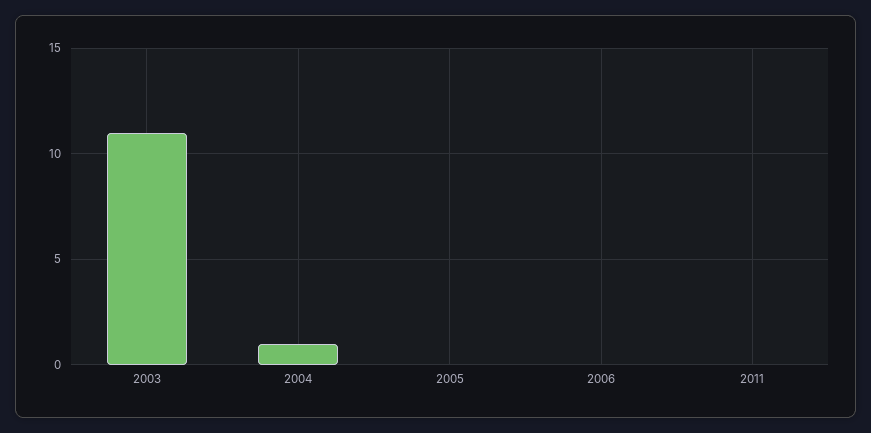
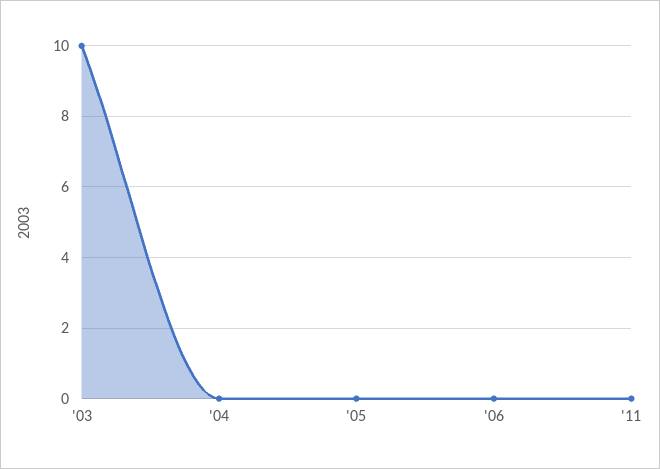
  {
-   "2003": 11,
+   "2003": 10,
-   "2004": 1,
+   "2004": 0,
    "2005": 0,
    "2006": 0,
    "2011": 0
  }

